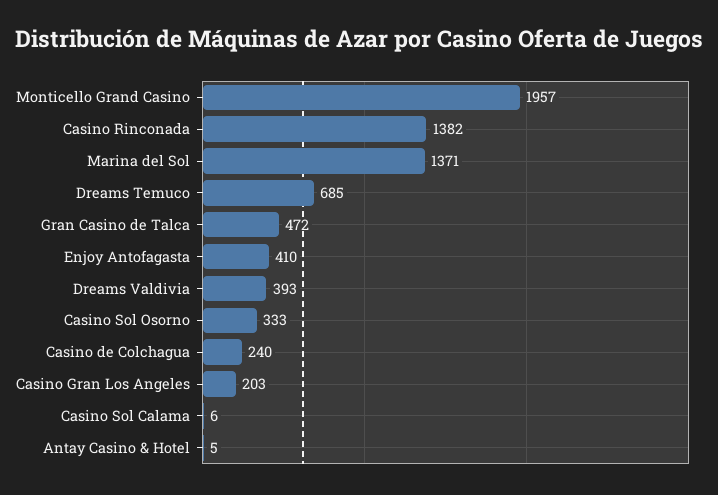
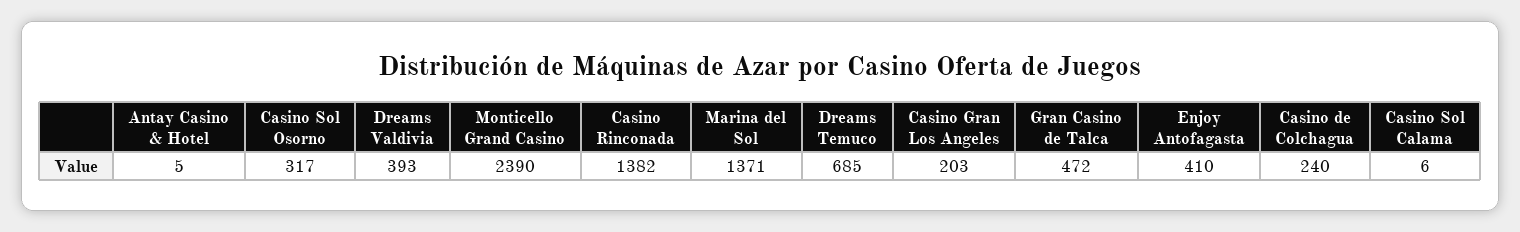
  {
-   "Monticello Grand Casino": 1957,
+   "Monticello Grand Casino": 2390,
    "Casino Rinconada": 1382,
    "Marina del Sol": 1371,
    "Dreams Temuco": 685,
    "Gran Casino de Talca": 472,
    "Enjoy Antofagasta": 410,
    "Dreams Valdivia": 393,
-   "Casino Sol Osorno": 333,
+   "Casino Sol Osorno": 317,
    "Casino de Colchagua": 240,
    "Casino Gran Los Angeles": 203,
    "Casino Sol Calama": 6,
    "Antay Casino & Hotel": 5
  }

